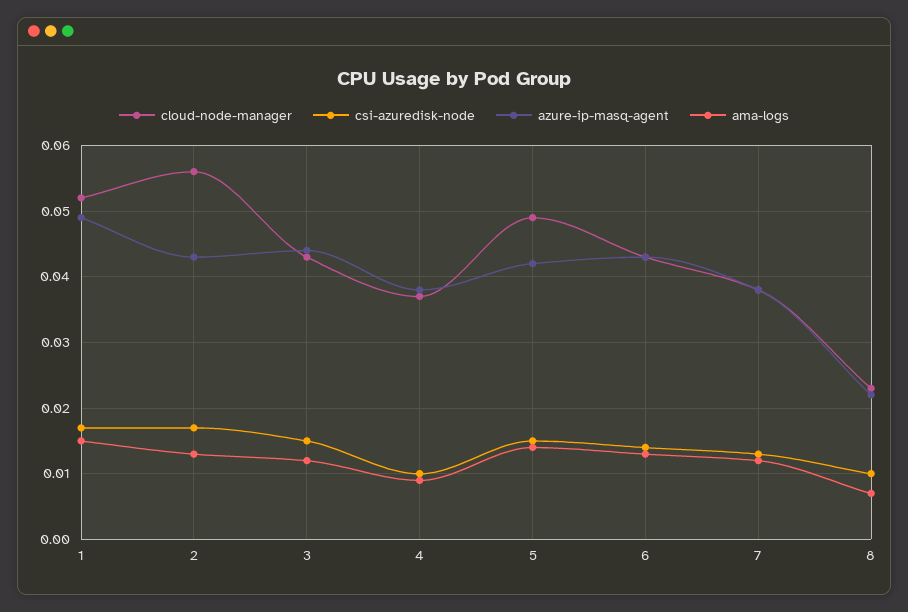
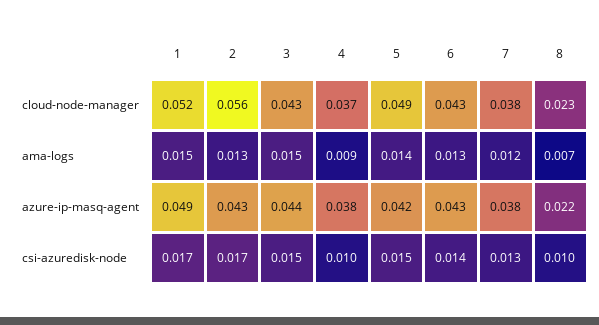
  {
    "cloud-node-manager": {
      "1": 0.052,
      "2": 0.056,
      "3": 0.043,
      "4": 0.037,
      "5": 0.049,
      "6": 0.043,
      "7": 0.038,
      "8": 0.023
    },
    "csi-azuredisk-node": {
      "1": 0.017,
      "2": 0.017,
      "3": 0.015,
      "4": 0.01,
      "5": 0.015,
      "6": 0.014,
      "7": 0.013,
      "8": 0.01
    },
    "azure-ip-masq-agent": {
      "1": 0.049,
      "2": 0.043,
      "3": 0.044,
      "4": 0.038,
      "5": 0.042,
      "6": 0.043,
      "7": 0.038,
      "8": 0.022
    },
    "ama-logs": {
      "1": 0.015,
      "2": 0.013,
-     "3": 0.012,
+     "3": 0.015,
      "4": 0.009,
      "5": 0.014,
      "6": 0.013,
      "7": 0.012,
      "8": 0.007
    }
  }

